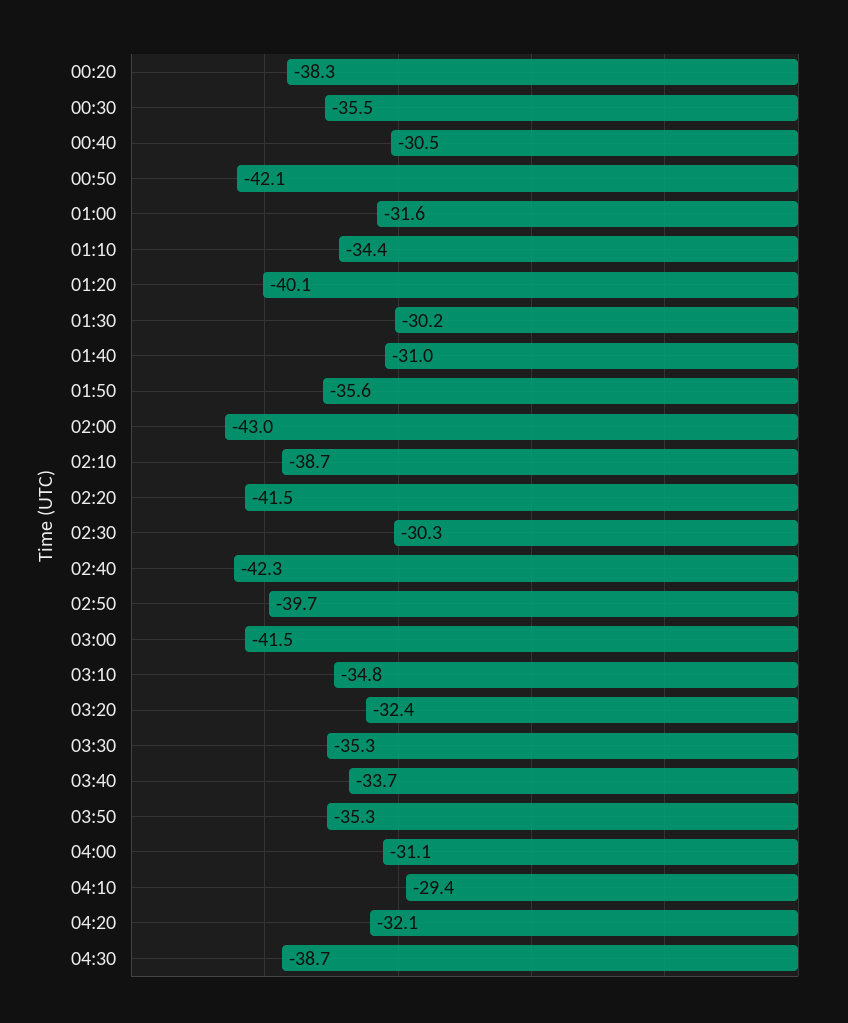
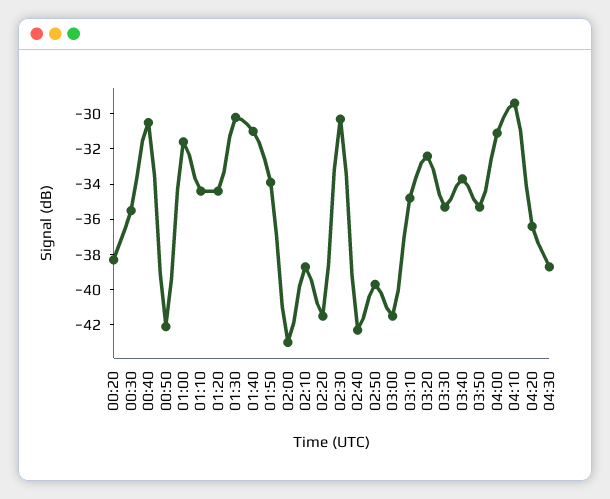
  {
    "00:20": -38.3,
    "00:30": -35.5,
    "00:40": -30.5,
    "00:50": -42.1,
    "01:00": -31.6,
    "01:10": -34.4,
-   "01:20": -40.1,
+   "01:20": -34.5,
    "01:30": -30.2,
    "01:40": -31,
-   "01:50": -35.6,
+   "01:50": -34,
    "02:00": -43,
    "02:10": -38.7,
    "02:20": -41.5,
    "02:30": -30.3,
    "02:40": -42.3,
    "02:50": -39.7,
    "03:00": -41.5,
    "03:10": -34.8,
    "03:20": -32.4,
    "03:30": -35.3,
    "03:40": -33.7,
    "03:50": -35.3,
    "04:00": -31.1,
    "04:10": -29.4,
-   "04:20": -32.1,
+   "04:20": -36.5,
    "04:30": -38.7
  }

